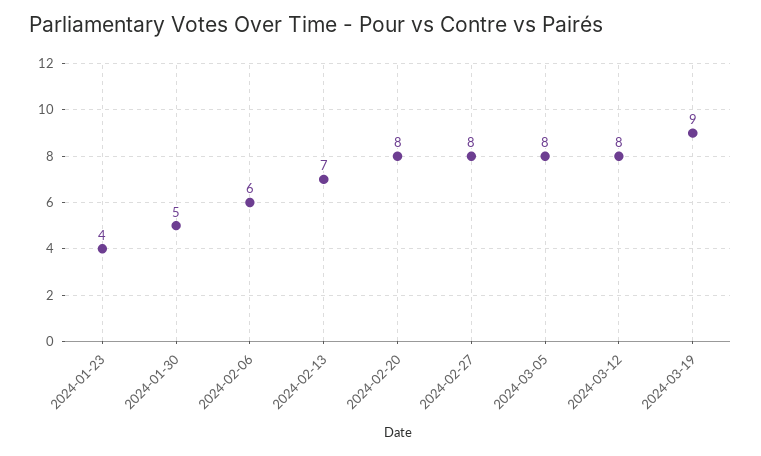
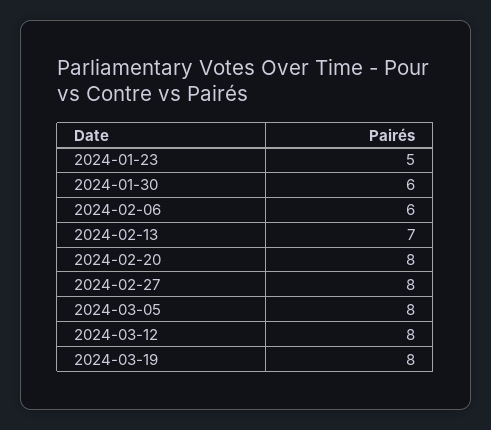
  {
-   "2024-01-23": 4,
+   "2024-01-23": 5,
-   "2024-01-30": 5,
+   "2024-01-30": 6,
    "2024-02-06": 6,
    "2024-02-13": 7,
    "2024-02-20": 8,
    "2024-02-27": 8,
    "2024-03-05": 8,
    "2024-03-12": 8,
-   "2024-03-19": 9
+   "2024-03-19": 8
  }

